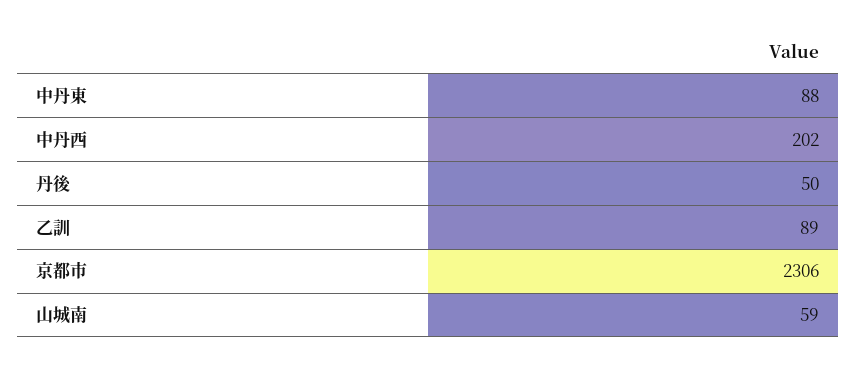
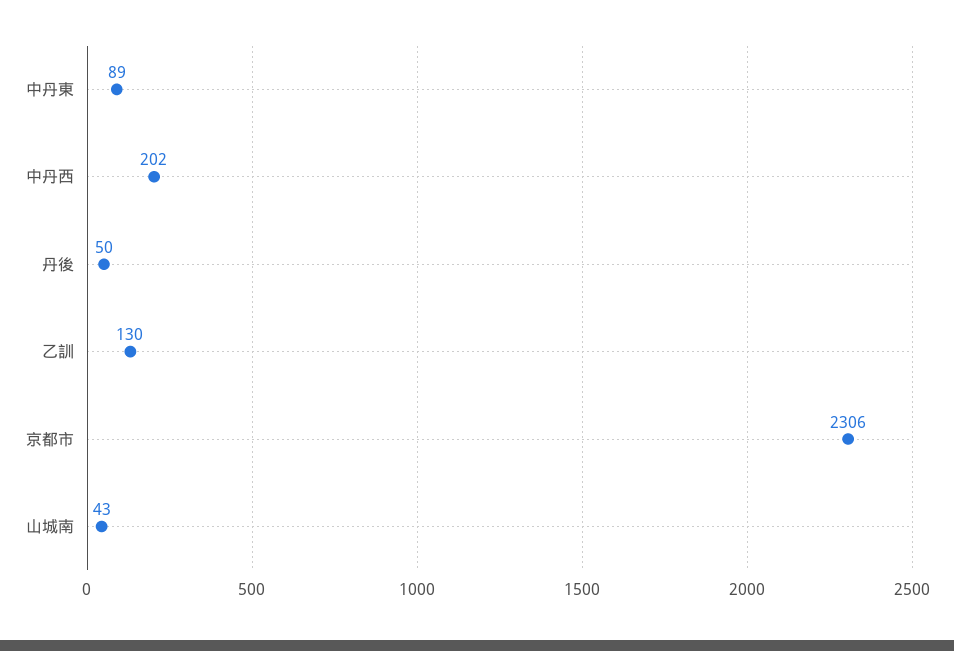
  {
-   "中丹東": 88,
+   "中丹東": 89,
    "中丹西": 202,
    "丹後": 50,
-   "乙訓": 89,
+   "乙訓": 130,
    "京都市": 2306,
-   "山城南": 59
+   "山城南": 43
  }

